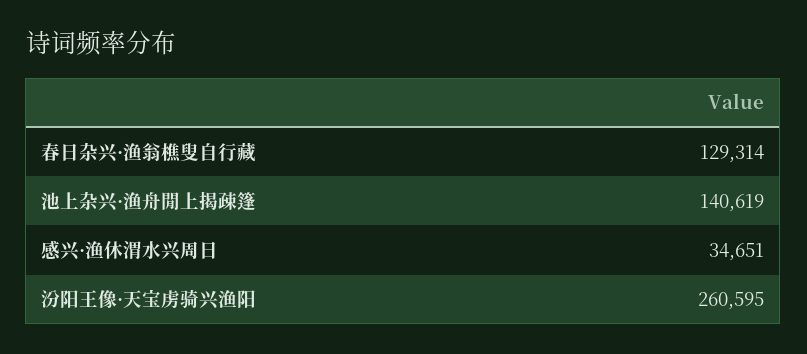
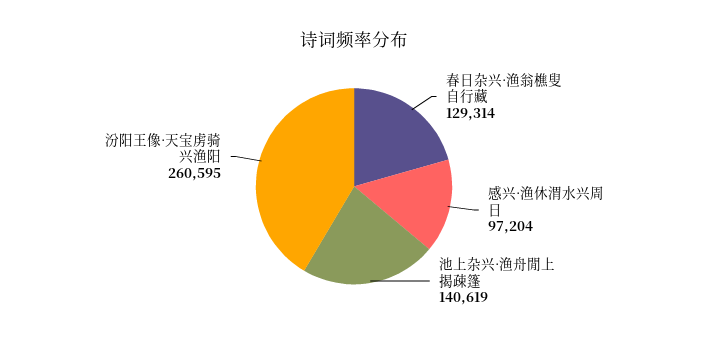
  {
    "春日杂兴·渔翁樵叟自行藏": 129314,
    "池上杂兴·渔舟閒上揭疎篷": 140619,
-   "感兴·渔休渭水兴周日": 34651,
+   "感兴·渔休渭水兴周日": 97204,
    "汾阳王像·天宝虏骑兴渔阳": 260595
  }

